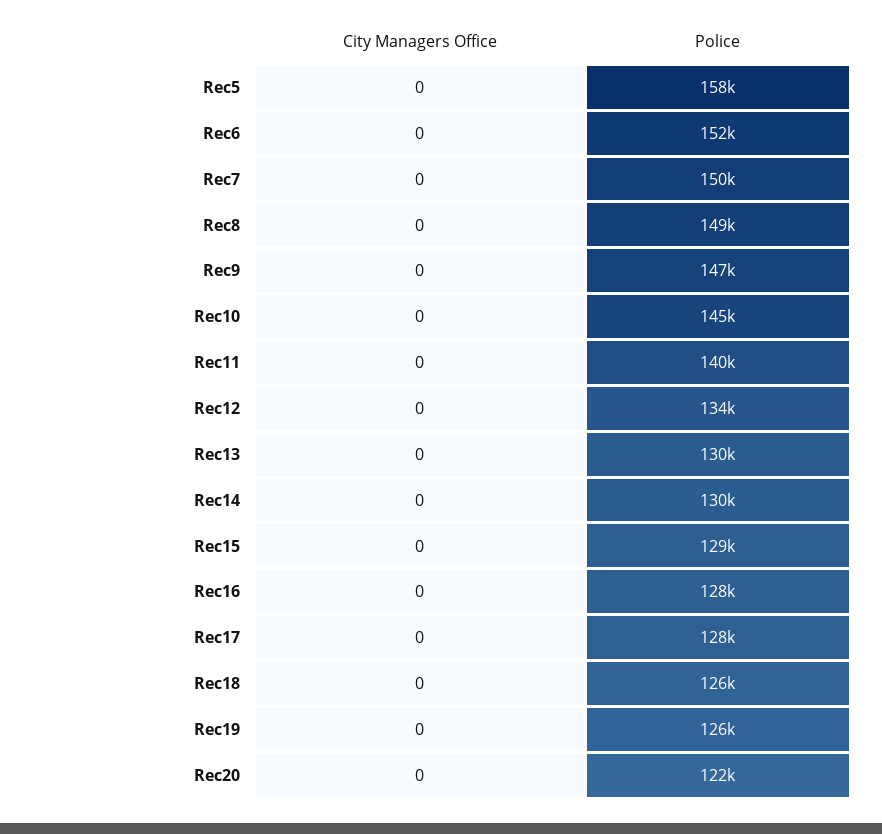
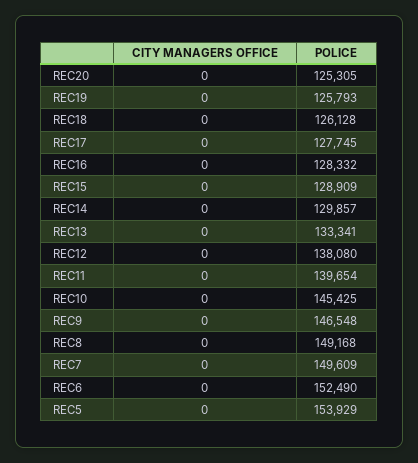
  {
    "City Managers Office": {
      "Rec5": 0,
      "Rec6": 0,
      "Rec7": 0,
      "Rec8": 0,
      "Rec9": 0,
      "Rec10": 0,
      "Rec11": 0,
      "Rec12": 0,
      "Rec13": 0,
      "Rec14": 0,
      "Rec15": 0,
      "Rec16": 0,
      "Rec17": 0,
      "Rec18": 0,
      "Rec19": 0,
      "Rec20": 0
    },
    "Police": {
-     "Rec5": 158000,
+     "Rec5": 153929,
      "Rec6": 152490,
      "Rec7": 149609,
      "Rec8": 149168,
      "Rec9": 146548,
      "Rec10": 145425,
      "Rec11": 139654,
-     "Rec12": 134000,
+     "Rec12": 138080,
-     "Rec13": 130000,
+     "Rec13": 133341,
      "Rec14": 129857,
      "Rec15": 128909,
      "Rec16": 128332,
      "Rec17": 127745,
      "Rec18": 126128,
      "Rec19": 125793,
-     "Rec20": 122000
+     "Rec20": 125305
    }
  }

